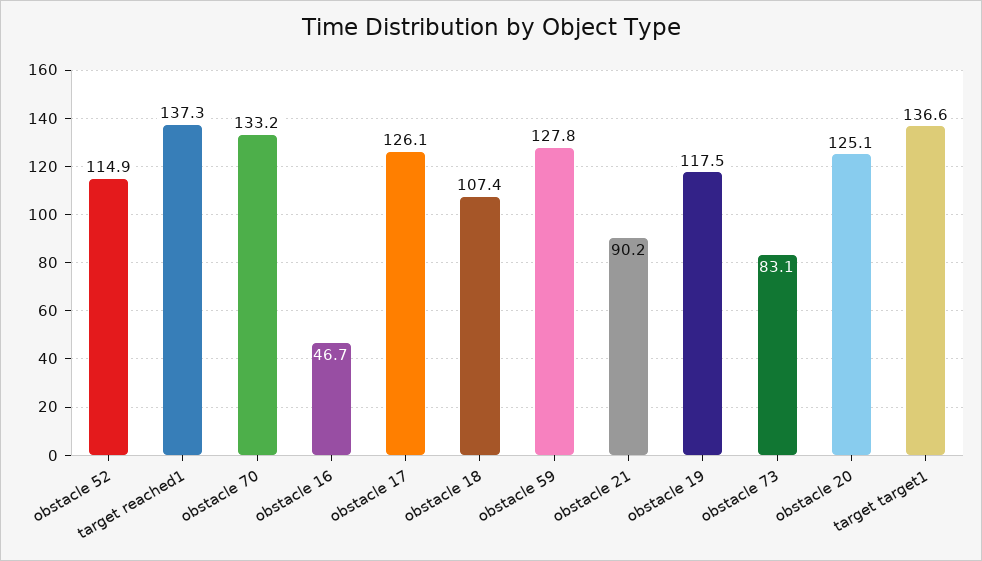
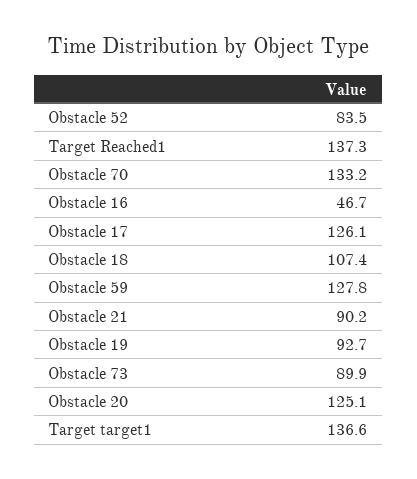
  {
-   "obstacle 52": 114.9,
+   "obstacle 52": 83.5,
    "target reached1": 137.3,
    "obstacle 70": 133.2,
    "obstacle 16": 46.7,
    "obstacle 17": 126.1,
    "obstacle 18": 107.4,
    "obstacle 59": 127.8,
    "obstacle 21": 90.2,
-   "obstacle 19": 117.5,
+   "obstacle 19": 92.7,
-   "obstacle 73": 83.1,
+   "obstacle 73": 89.9,
    "obstacle 20": 125.1,
    "target target1": 136.6
  }

